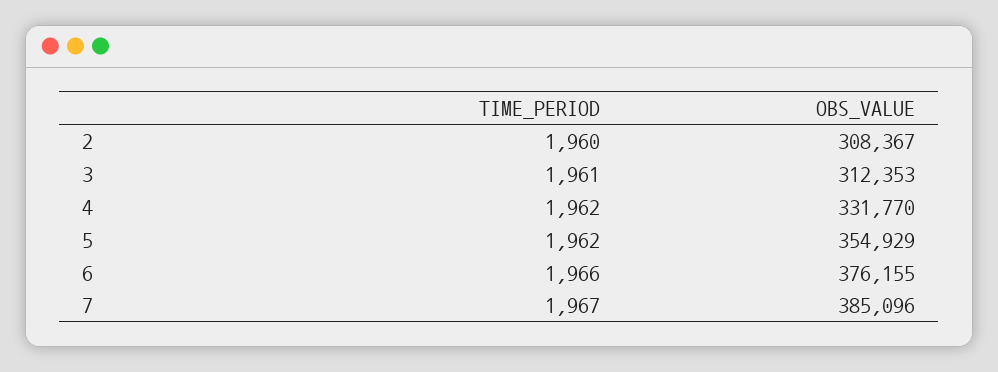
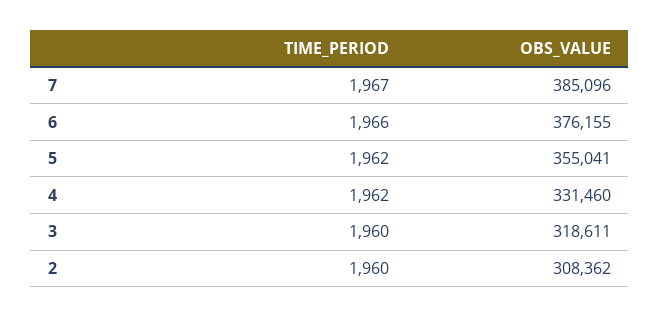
  {
    "TIME_PERIOD": {
      "2": 1960,
-     "3": 1961,
+     "3": 1960,
      "4": 1962,
      "5": 1962,
      "6": 1966,
      "7": 1967
    },
    "OBS_VALUE": {
-     "2": 308367,
+     "2": 308362,
-     "3": 312353,
+     "3": 318611,
-     "4": 331770,
+     "4": 331460,
-     "5": 354929,
+     "5": 355041,
      "6": 376155,
      "7": 385096
    }
  }

